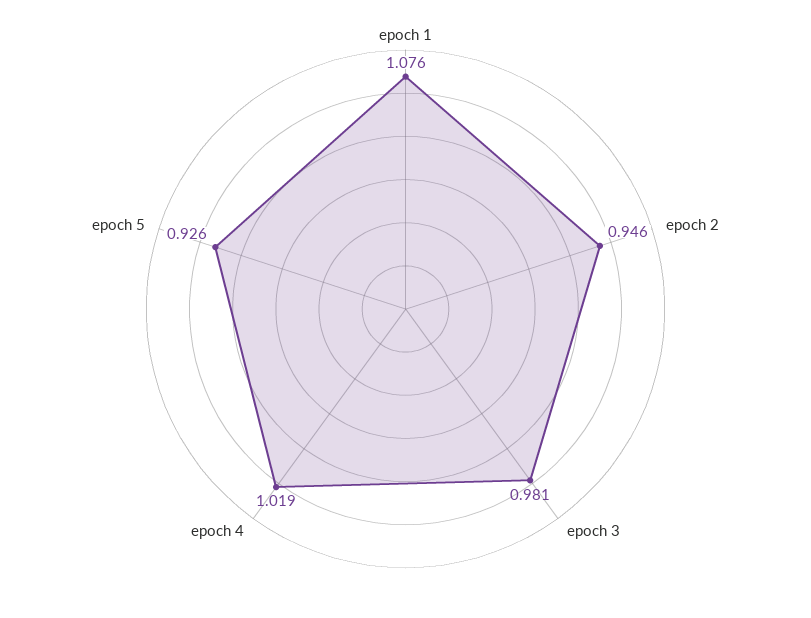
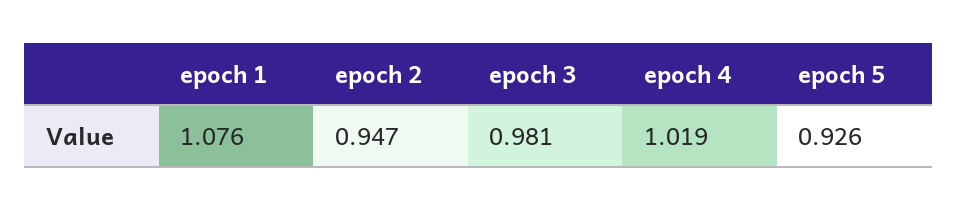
  {
    "epoch 1": 1.076,
-   "epoch 2": 0.946,
+   "epoch 2": 0.947,
    "epoch 3": 0.981,
    "epoch 4": 1.019,
    "epoch 5": 0.926
  }

